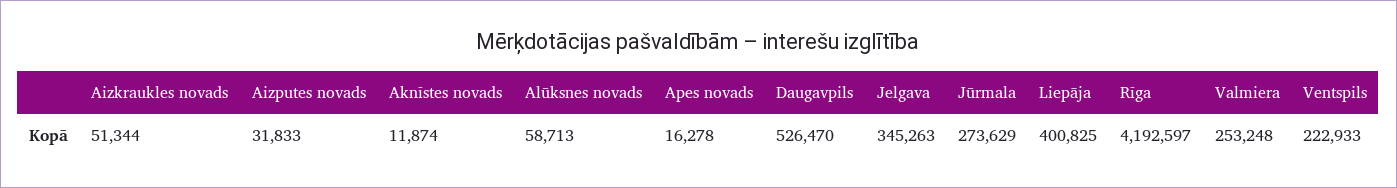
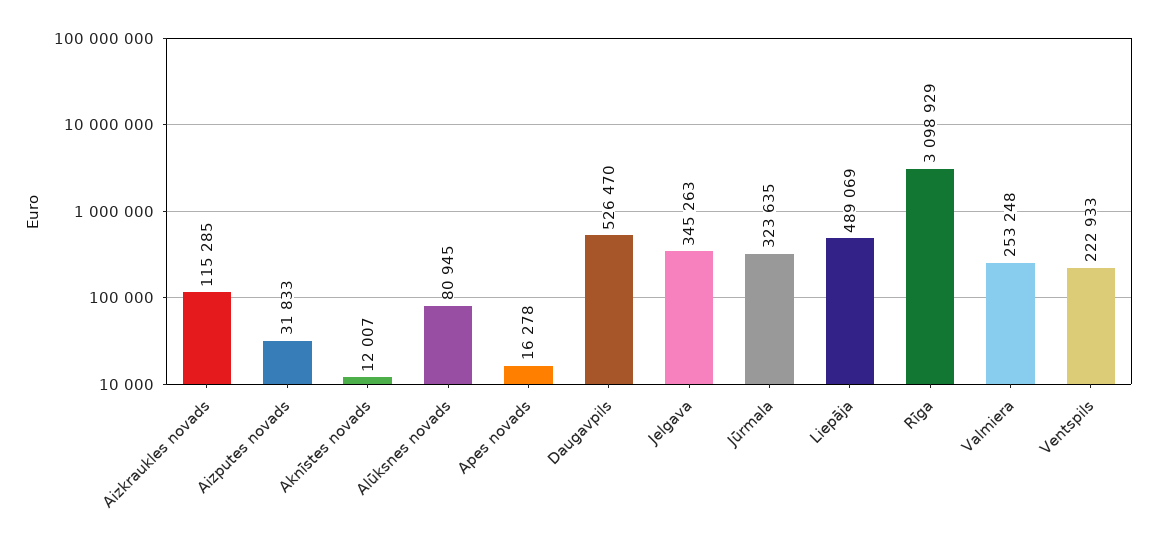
  {
-   "Aizkraukles novads": 51344,
+   "Aizkraukles novads": 115285,
    "Aizputes novads": 31833,
-   "Aknīstes novads": 11874,
+   "Aknīstes novads": 12007,
-   "Alūksnes novads": 58713,
+   "Alūksnes novads": 80945,
    "Apes novads": 16278,
    "Daugavpils": 526470,
    "Jelgava": 345263,
-   "Jūrmala": 273629,
+   "Jūrmala": 323635,
-   "Liepāja": 400825,
+   "Liepāja": 489069,
-   "Rīga": 4192597,
+   "Rīga": 3098929,
    "Valmiera": 253248,
    "Ventspils": 222933
  }

